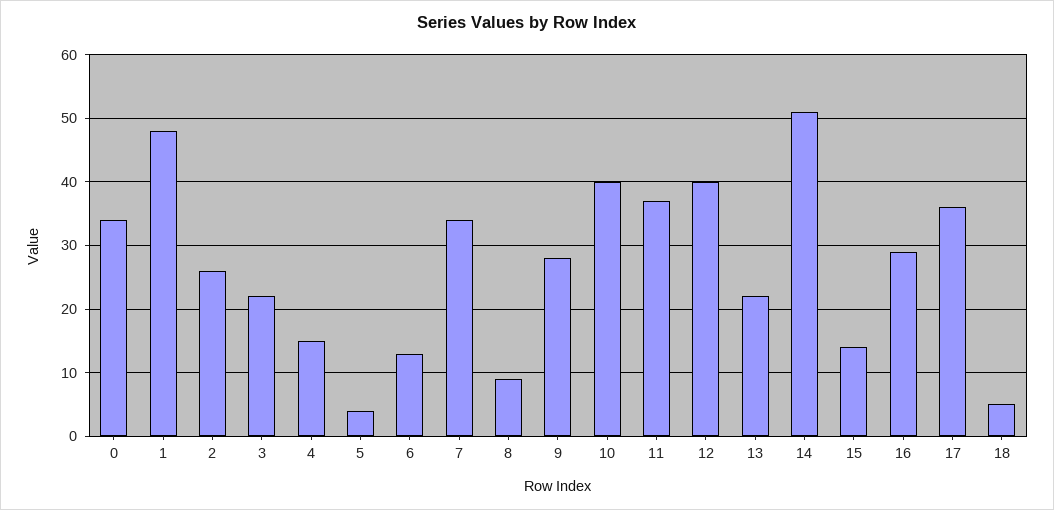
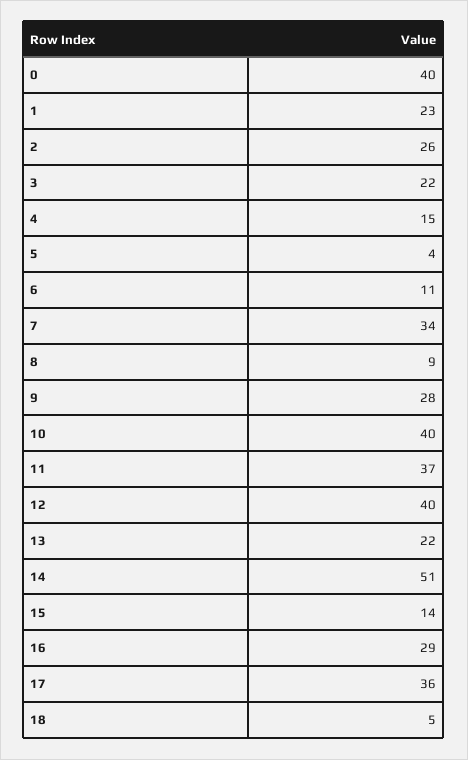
  {
-   "0": 34,
+   "0": 40,
-   "1": 48,
+   "1": 23,
    "2": 26,
    "3": 22,
    "4": 15,
    "5": 4,
-   "6": 13,
+   "6": 11,
    "7": 34,
    "8": 9,
    "9": 28,
    "10": 40,
    "11": 37,
    "12": 40,
    "13": 22,
    "14": 51,
    "15": 14,
    "16": 29,
    "17": 36,
    "18": 5
  }

